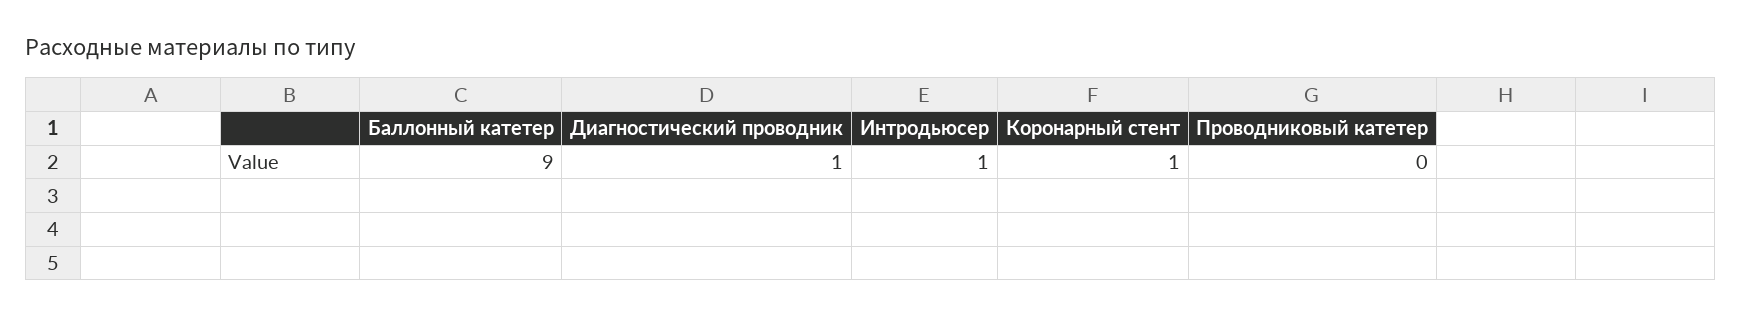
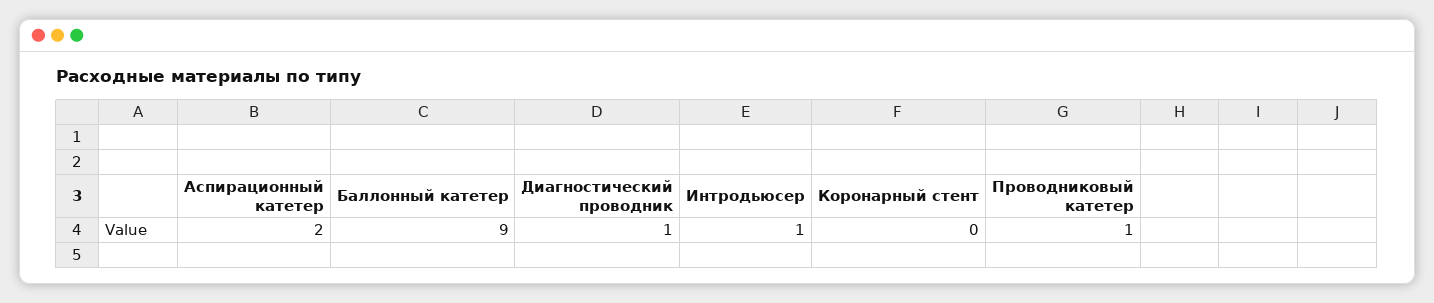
  {
    "Баллонный катетер": 9,
    "Диагностический проводник": 1,
    "Интродьюсер": 1,
-   "Коронарный стент": 1,
+   "Коронарный стент": 0,
-   "Проводниковый катетер": 0
+   "Проводниковый катетер": 1,
+   "Аспирационный катетер": 2
  }

